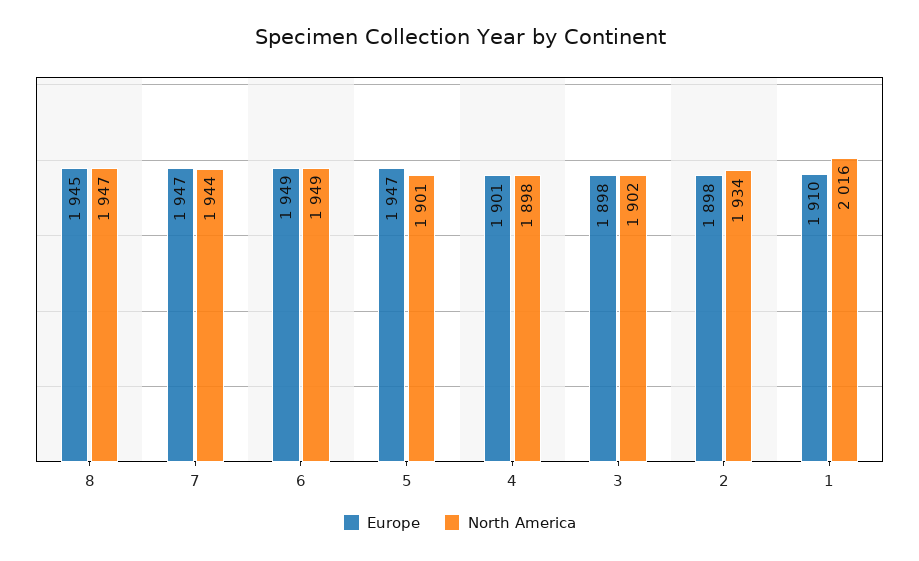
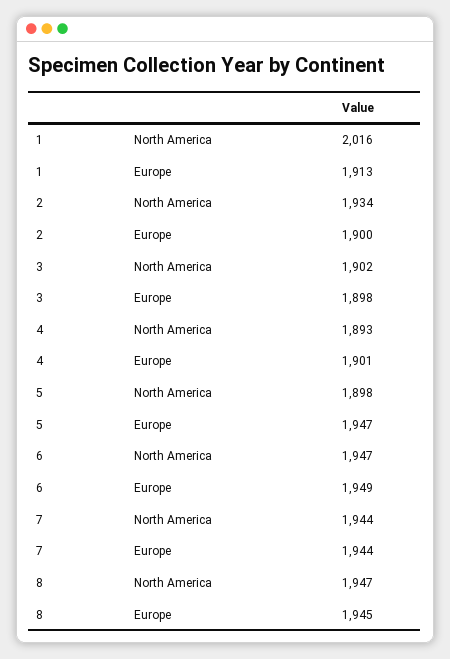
  {
    "Europe": {
      "8": 1945,
-     "7": 1947,
+     "7": 1944,
      "6": 1949,
      "5": 1947,
      "4": 1901,
      "3": 1898,
-     "2": 1898,
+     "2": 1900,
-     "1": 1910
+     "1": 1913
    },
    "North America": {
      "8": 1947,
      "7": 1944,
-     "6": 1949,
+     "6": 1947,
-     "5": 1901,
+     "5": 1898,
-     "4": 1898,
+     "4": 1893,
      "3": 1902,
      "2": 1934,
      "1": 2016
    }
  }

